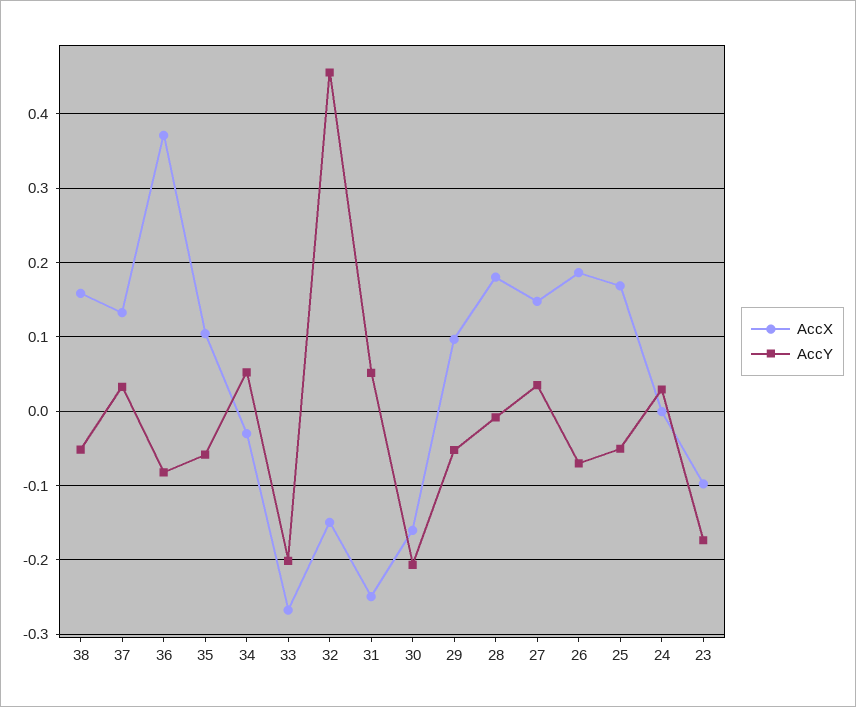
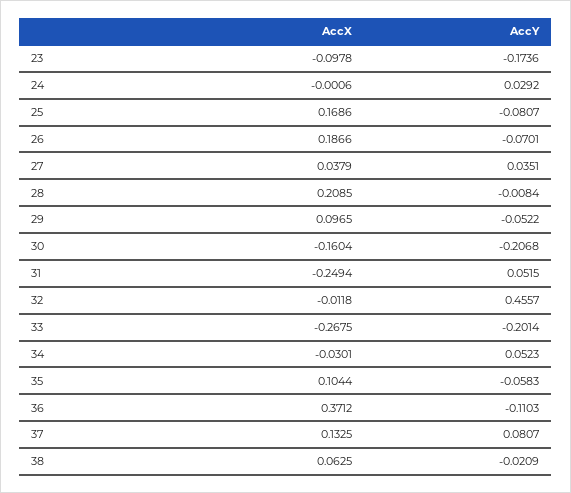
  {
    "AccX": {
-     "38": 0.16,
+     "38": 0.0625,
      "37": 0.1325,
      "36": 0.3712,
      "35": 0.1044,
      "34": -0.0301,
      "33": -0.2675,
-     "32": -0.15,
+     "32": -0.0118,
      "31": -0.2494,
      "30": -0.1604,
      "29": 0.0965,
-     "28": 0.18,
+     "28": 0.2085,
-     "27": 0.15,
+     "27": 0.0379,
      "26": 0.1866,
      "25": 0.1686,
      "24": -0.0006,
      "23": -0.0978
    },
    "AccY": {
-     "38": -0.05,
+     "38": -0.0209,
-     "37": 0.03,
+     "37": 0.0807,
-     "36": -0.08,
+     "36": -0.1103,
      "35": -0.0583,
      "34": 0.0523,
      "33": -0.2014,
      "32": 0.4557,
      "31": 0.0515,
      "30": -0.2068,
      "29": -0.0522,
      "28": -0.0084,
      "27": 0.0351,
      "26": -0.0701,
-     "25": -0.05,
+     "25": -0.0807,
      "24": 0.0292,
      "23": -0.1736
    }
  }

